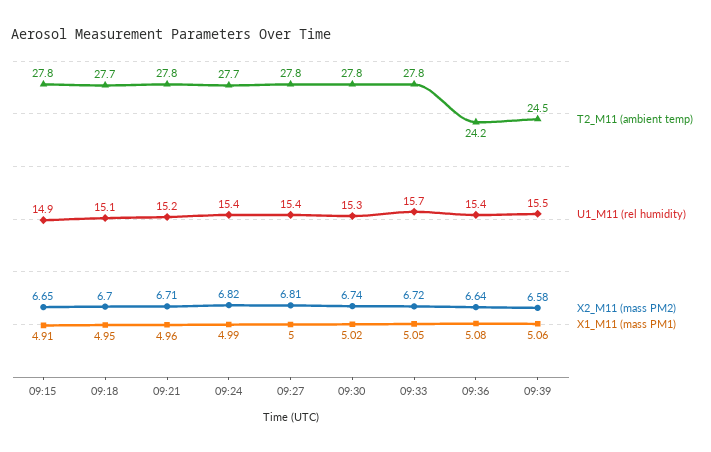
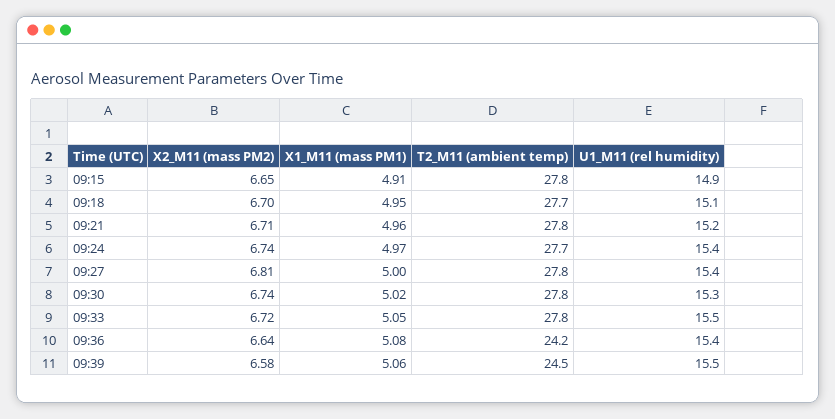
  {
    "T2_M11 (ambient temp)": {
      "09:15": 27.8,
      "09:18": 27.7,
      "09:21": 27.8,
      "09:24": 27.7,
      "09:27": 27.8,
      "09:30": 27.8,
      "09:33": 27.8,
      "09:36": 24.2,
      "09:39": 24.5
    },
    "U1_M11 (rel humidity)": {
      "09:15": 14.9,
      "09:18": 15.1,
      "09:21": 15.2,
      "09:24": 15.4,
      "09:27": 15.4,
      "09:30": 15.3,
-     "09:33": 15.7,
+     "09:33": 15.5,
      "09:36": 15.4,
      "09:39": 15.5
    },
    "X2_M11 (mass PM2)": {
      "09:15": 6.65,
      "09:18": 6.7,
      "09:21": 6.71,
-     "09:24": 6.82,
+     "09:24": 6.74,
      "09:27": 6.81,
      "09:30": 6.74,
      "09:33": 6.72,
      "09:36": 6.64,
      "09:39": 6.58
    },
    "X1_M11 (mass PM1)": {
      "09:15": 4.91,
      "09:18": 4.95,
      "09:21": 4.96,
-     "09:24": 4.99,
+     "09:24": 4.97,
      "09:27": 5,
      "09:30": 5.02,
      "09:33": 5.05,
      "09:36": 5.08,
      "09:39": 5.06
    }
  }

